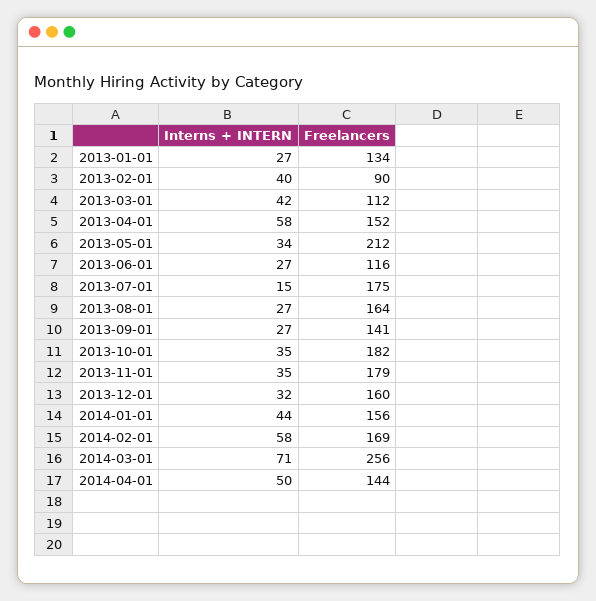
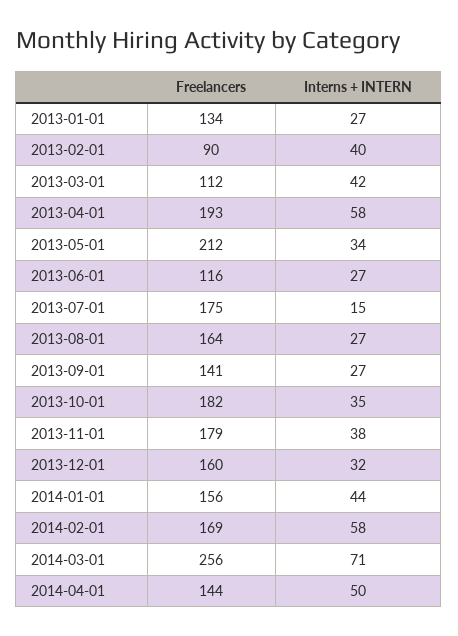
  {
    "Interns + INTERN": {
      "2013-01-01": 27,
      "2013-02-01": 40,
      "2013-03-01": 42,
      "2013-04-01": 58,
      "2013-05-01": 34,
      "2013-06-01": 27,
      "2013-07-01": 15,
      "2013-08-01": 27,
      "2013-09-01": 27,
      "2013-10-01": 35,
-     "2013-11-01": 35,
+     "2013-11-01": 38,
      "2013-12-01": 32,
      "2014-01-01": 44,
      "2014-02-01": 58,
      "2014-03-01": 71,
      "2014-04-01": 50
    },
    "Freelancers": {
      "2013-01-01": 134,
      "2013-02-01": 90,
      "2013-03-01": 112,
-     "2013-04-01": 152,
+     "2013-04-01": 193,
      "2013-05-01": 212,
      "2013-06-01": 116,
      "2013-07-01": 175,
      "2013-08-01": 164,
      "2013-09-01": 141,
      "2013-10-01": 182,
      "2013-11-01": 179,
      "2013-12-01": 160,
      "2014-01-01": 156,
      "2014-02-01": 169,
      "2014-03-01": 256,
      "2014-04-01": 144
    }
  }

